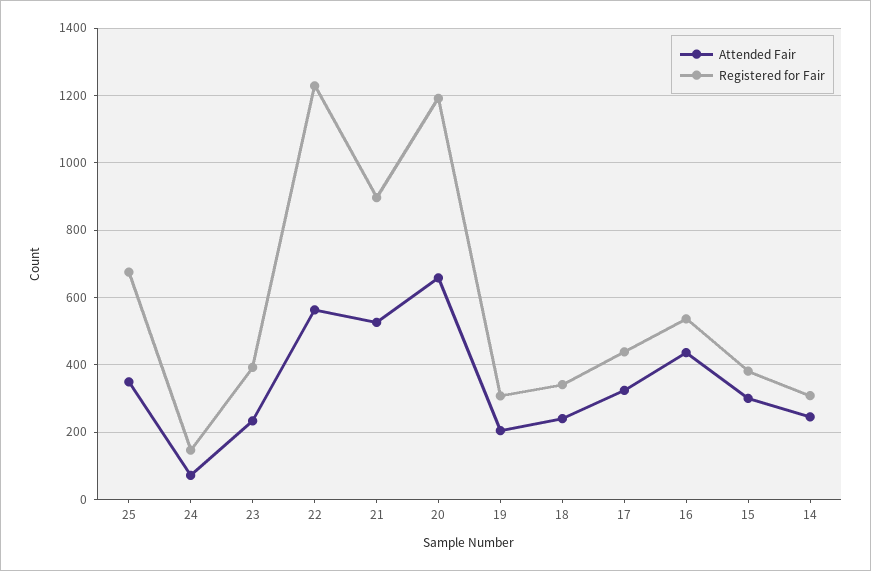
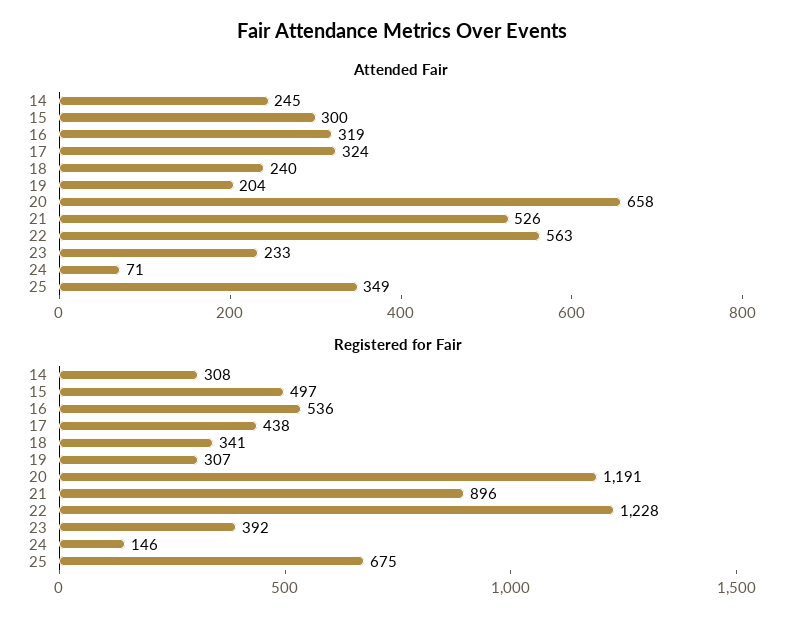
  {
    "Attended Fair": {
      "25": 349,
      "24": 71,
      "23": 233,
      "22": 563,
      "21": 526,
      "20": 658,
      "19": 204,
      "18": 240,
      "17": 324,
-     "16": 440,
+     "16": 319,
      "15": 300,
      "14": 245
    },
    "Registered for Fair": {
      "25": 675,
      "24": 146,
      "23": 392,
      "22": 1228,
      "21": 896,
      "20": 1191,
      "19": 307,
      "18": 341,
      "17": 438,
      "16": 536,
-     "15": 380,
+     "15": 497,
      "14": 308
    }
  }

